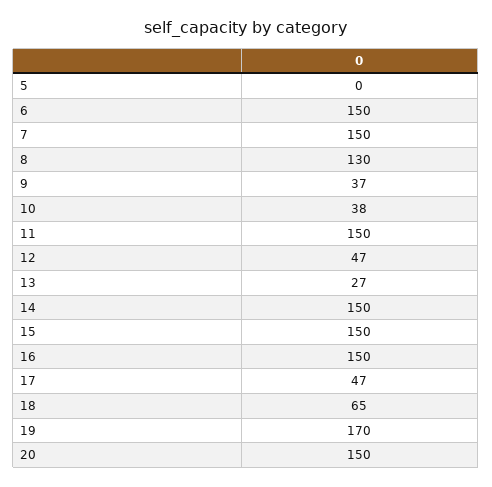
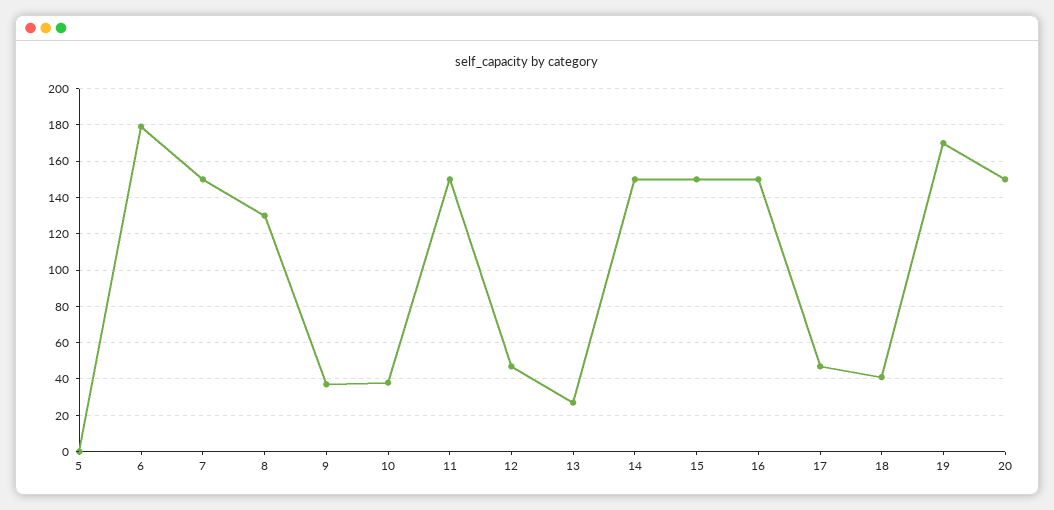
  {
    "5": 0,
-   "6": 150,
+   "6": 180,
    "7": 150,
    "8": 130,
    "9": 37,
    "10": 38,
    "11": 150,
    "12": 47,
    "13": 27,
    "14": 150,
    "15": 150,
    "16": 150,
    "17": 47,
-   "18": 65,
+   "18": 40,
    "19": 170,
    "20": 150
  }

